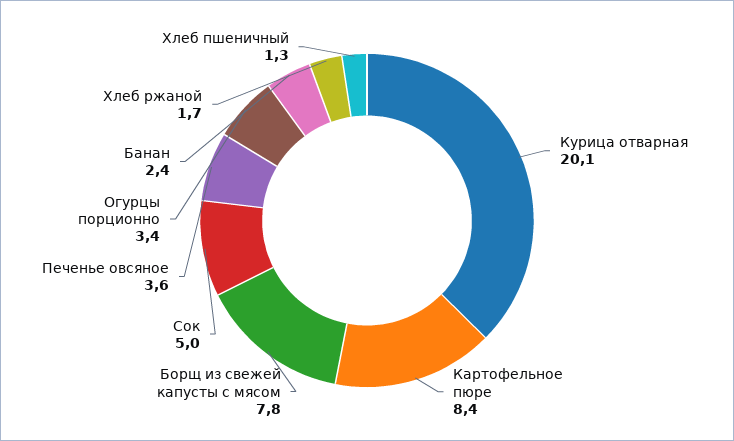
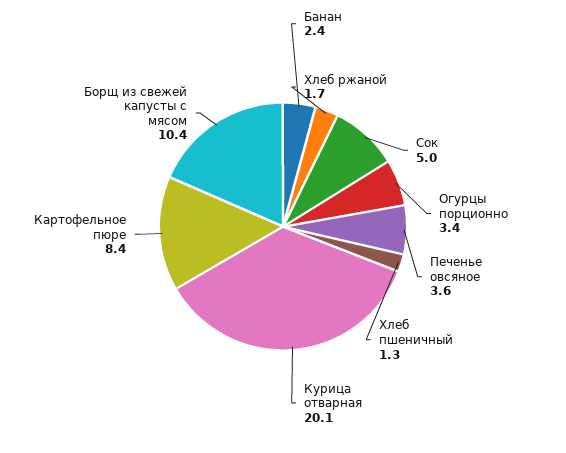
  {
    "Курица отварная": 20.1,
    "Картофельное пюре": 8.4,
-   "Борщ из свежей капусты с мясом": 7.8,
+   "Борщ из свежей капусты с мясом": 10.4,
    "Сок": 5,
    "Печенье овсяное": 3.6,
    "Огурцы порционно": 3.4,
    "Банан": 2.4,
    "Хлеб ржаной": 1.7,
    "Хлеб пшеничный": 1.3
  }

